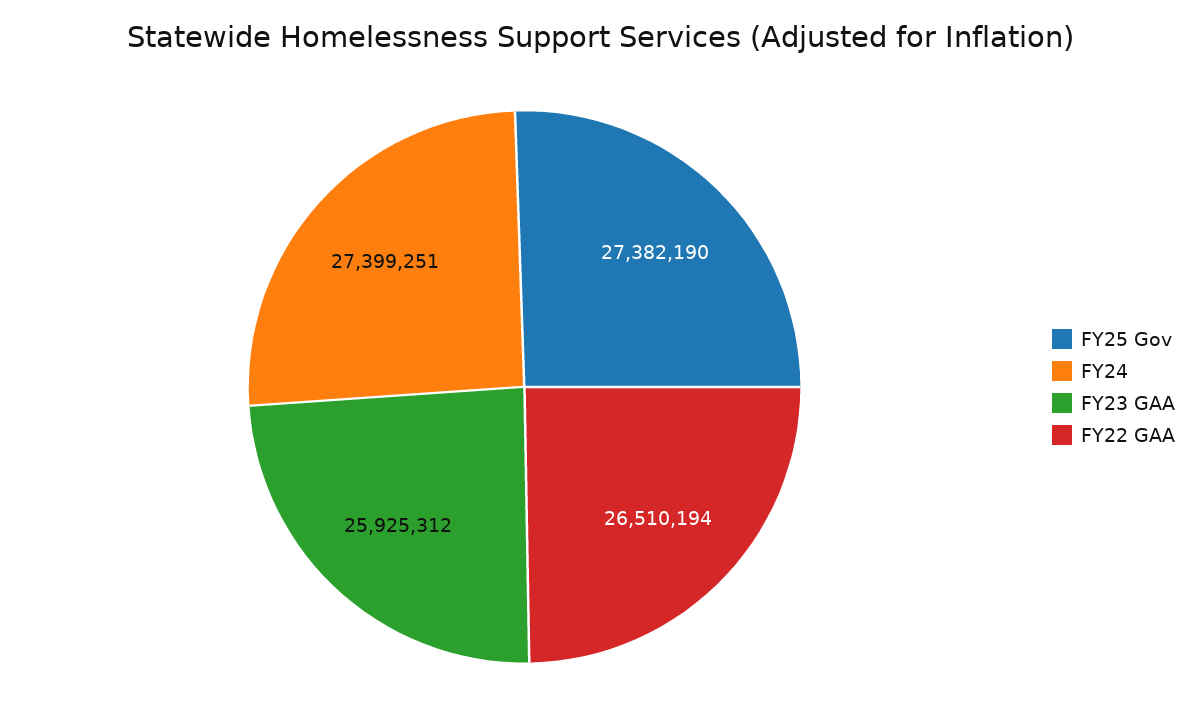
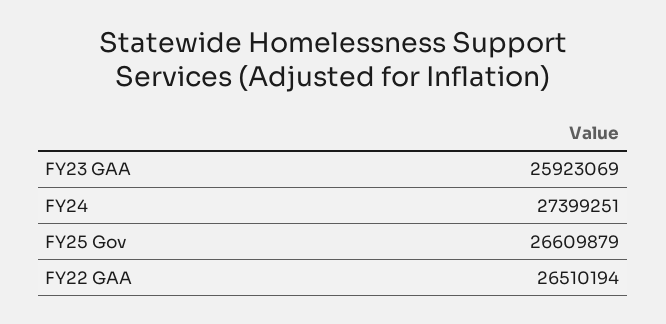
  {
-   "FY25 Gov": 27382190,
+   "FY25 Gov": 26609879,
    "FY24": 27399251,
-   "FY23 GAA": 25925312,
+   "FY23 GAA": 25923069,
    "FY22 GAA": 26510194
  }

